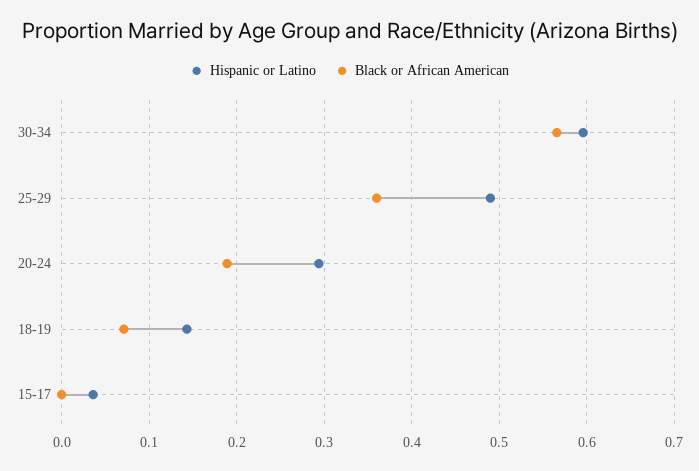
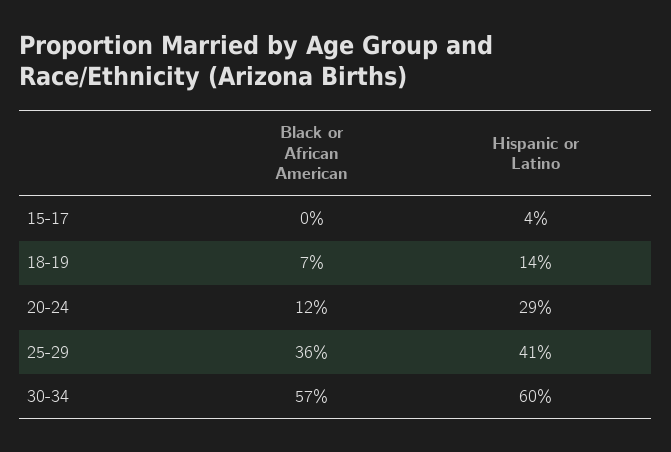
  {
    "Hispanic or Latino": {
      "30-34": 0.6,
-     "25-29": 0.49,
+     "25-29": 0.41,
      "20-24": 0.29,
      "18-19": 0.14,
      "15-17": 0.04
    },
    "Black or African American": {
      "30-34": 0.57,
      "25-29": 0.36,
-     "20-24": 0.19,
+     "20-24": 0.12,
      "18-19": 0.07,
      "15-17": 0
    }
  }

